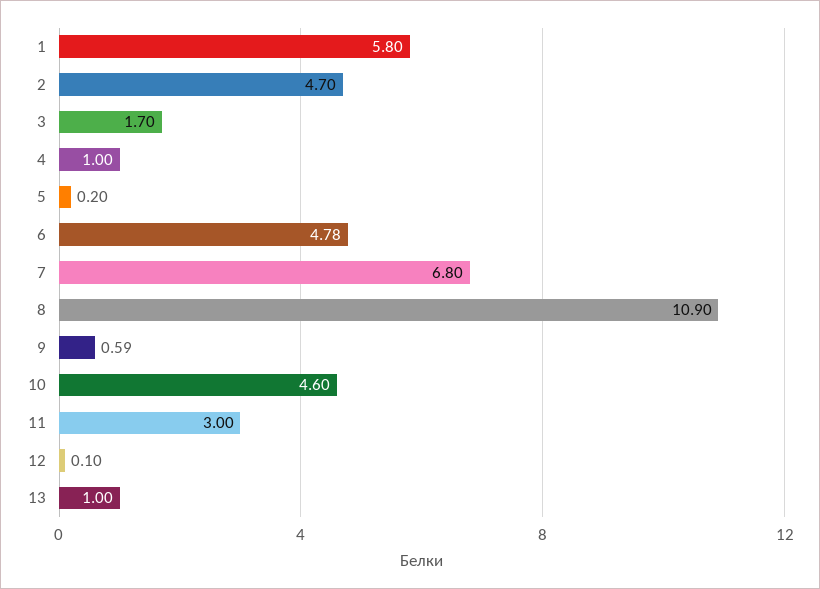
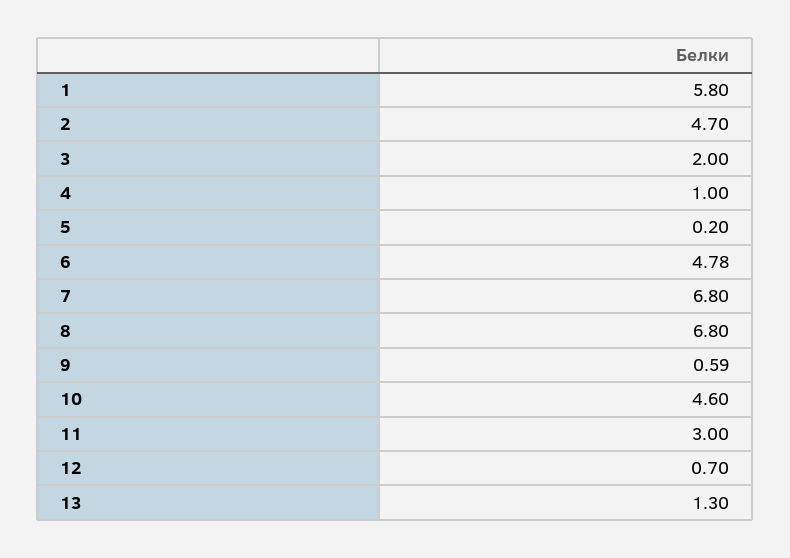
  {
    "1": 5.8,
    "2": 4.7,
-   "3": 1.7,
+   "3": 2,
    "4": 1,
    "5": 0.2,
    "6": 4.78,
    "7": 6.8,
-   "8": 10.9,
+   "8": 6.8,
    "9": 0.59,
    "10": 4.6,
    "11": 3,
-   "12": 0.1,
+   "12": 0.7,
-   "13": 1
+   "13": 1.3
  }

